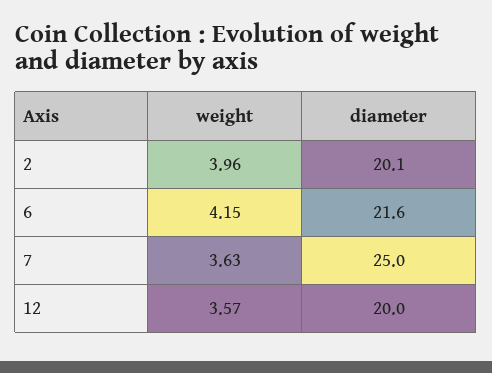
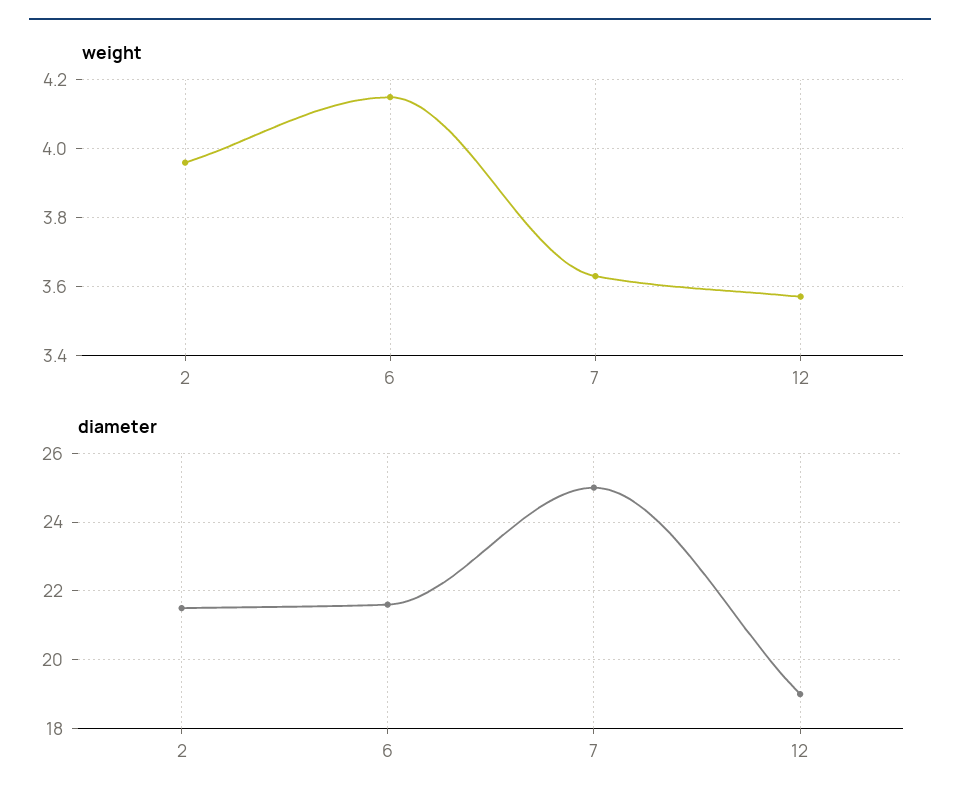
  {
    "weight": {
      "2": 3.96,
      "6": 4.15,
      "7": 3.63,
      "12": 3.57
    },
    "diameter": {
-     "2": 20.1,
+     "2": 21.5,
      "6": 21.6,
      "7": 25,
-     "12": 20
+     "12": 19
    }
  }

